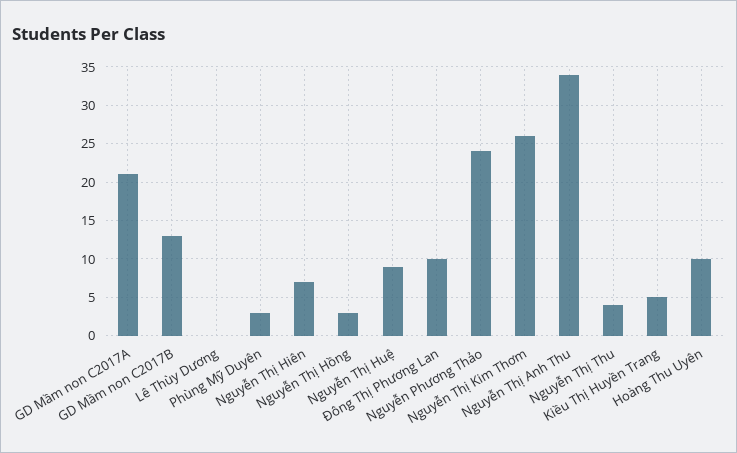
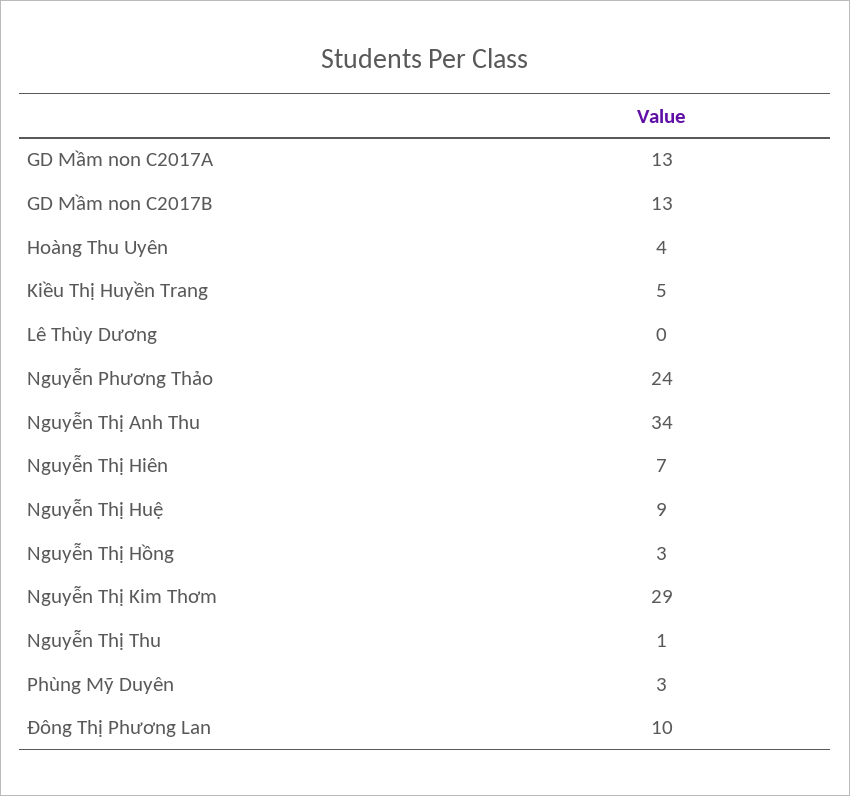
  {
-   "GD Mầm non C2017A": 21,
+   "GD Mầm non C2017A": 13,
    "GD Mầm non C2017B": 13,
    "Lê Thùy Dương": 0,
    "Phùng Mỹ Duyên": 3,
    "Nguyễn Thị Hiên": 7,
    "Nguyễn Thị Hồng": 3,
    "Nguyễn Thị Huệ": 9,
    "Đông Thị Phương Lan": 10,
    "Nguyễn Phương Thảo": 24,
-   "Nguyễn Thị Kim Thơm": 26,
+   "Nguyễn Thị Kim Thơm": 29,
    "Nguyễn Thị Anh Thu": 34,
-   "Nguyễn Thị Thu": 4,
+   "Nguyễn Thị Thu": 1,
    "Kiều Thị Huyền Trang": 5,
-   "Hoàng Thu Uyên": 10
+   "Hoàng Thu Uyên": 4
  }

